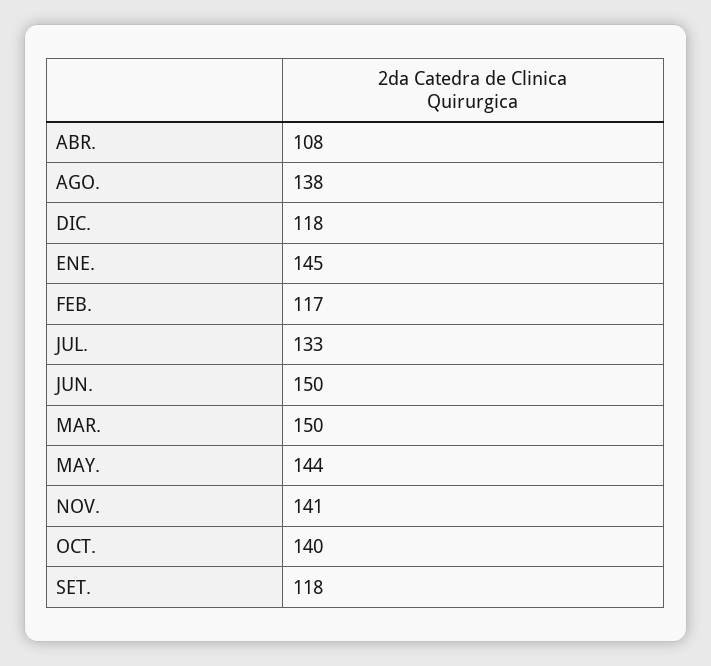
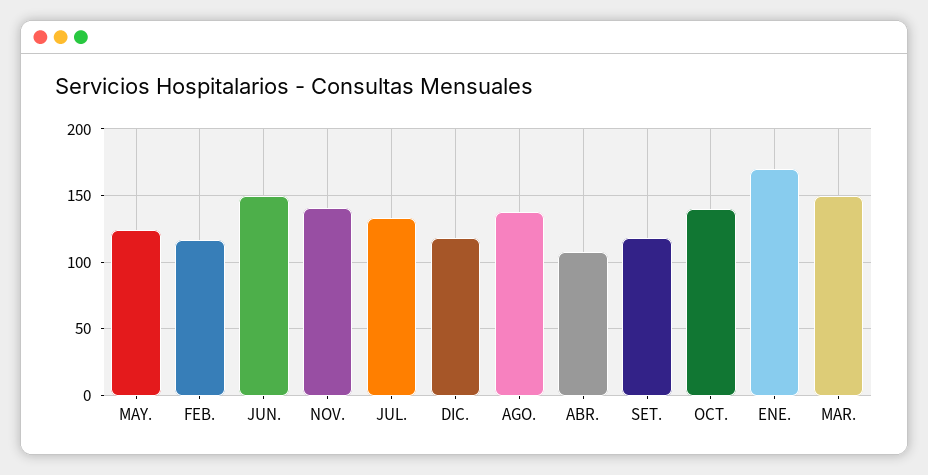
  {
    "ABR.": 108,
    "AGO.": 138,
    "DIC.": 118,
-   "ENE.": 145,
+   "ENE.": 170,
    "FEB.": 117,
    "JUL.": 133,
    "JUN.": 150,
    "MAR.": 150,
-   "MAY.": 144,
+   "MAY.": 125,
    "NOV.": 141,
    "OCT.": 140,
    "SET.": 118
  }

